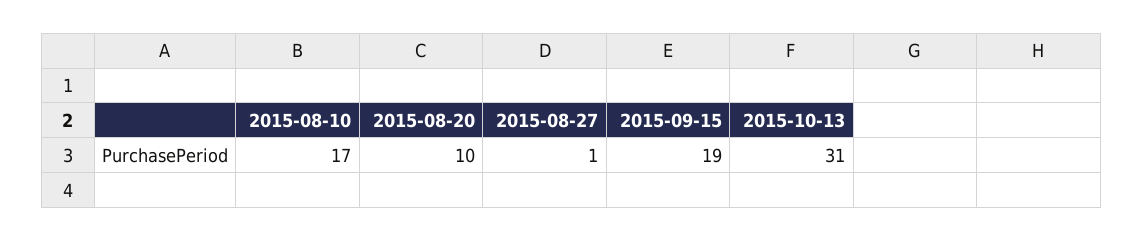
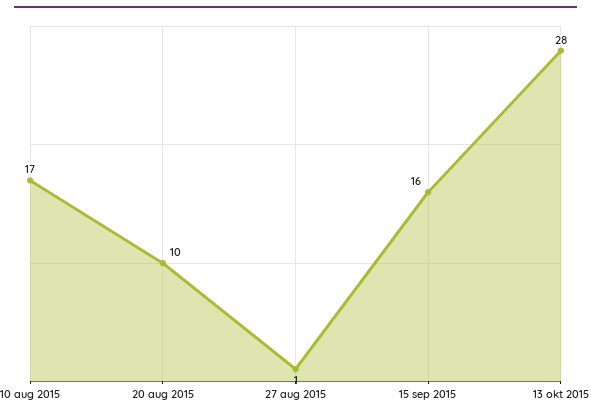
  {
    "2015-08-10": 17,
    "2015-08-20": 10,
    "2015-08-27": 1,
-   "2015-09-15": 19,
+   "2015-09-15": 16,
-   "2015-10-13": 31
+   "2015-10-13": 28
  }

